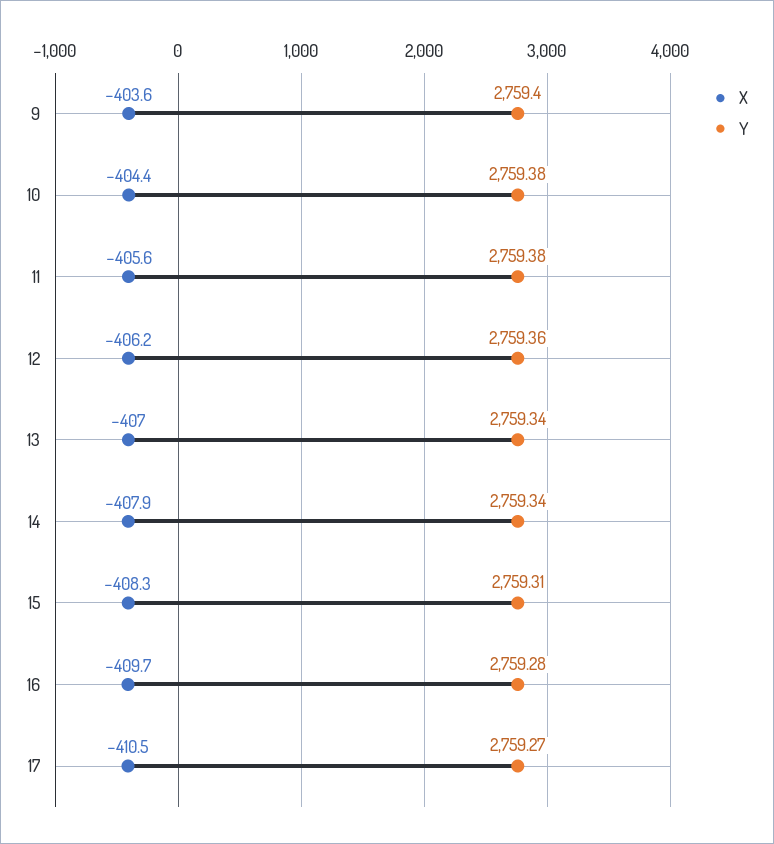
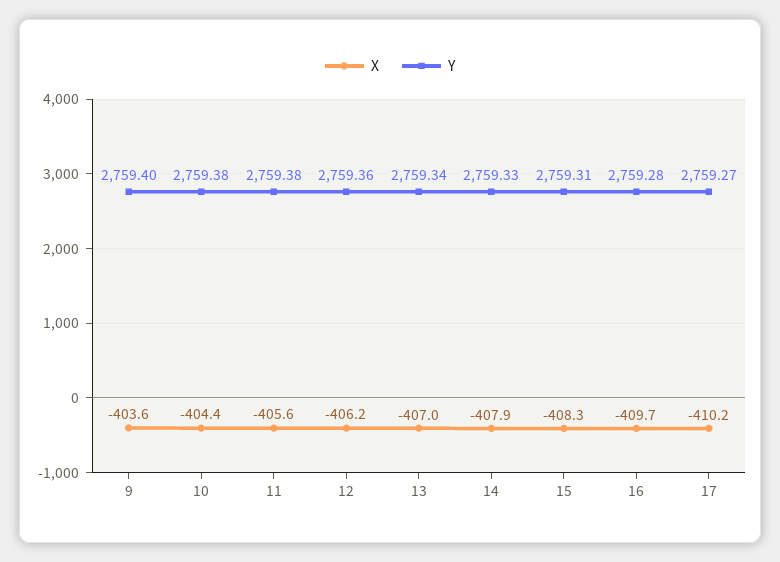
  {
    "X": {
      "9": -403.6,
      "10": -404.4,
      "11": -405.6,
      "12": -406.2,
      "13": -407,
      "14": -407.9,
      "15": -408.3,
      "16": -409.7,
-     "17": -410.5
+     "17": -410.2
    },
    "Y": {
      "9": 2759.4,
      "10": 2759.38,
      "11": 2759.38,
      "12": 2759.36,
      "13": 2759.34,
-     "14": 2759.34,
+     "14": 2759.33,
      "15": 2759.31,
      "16": 2759.28,
      "17": 2759.27
    }
  }

